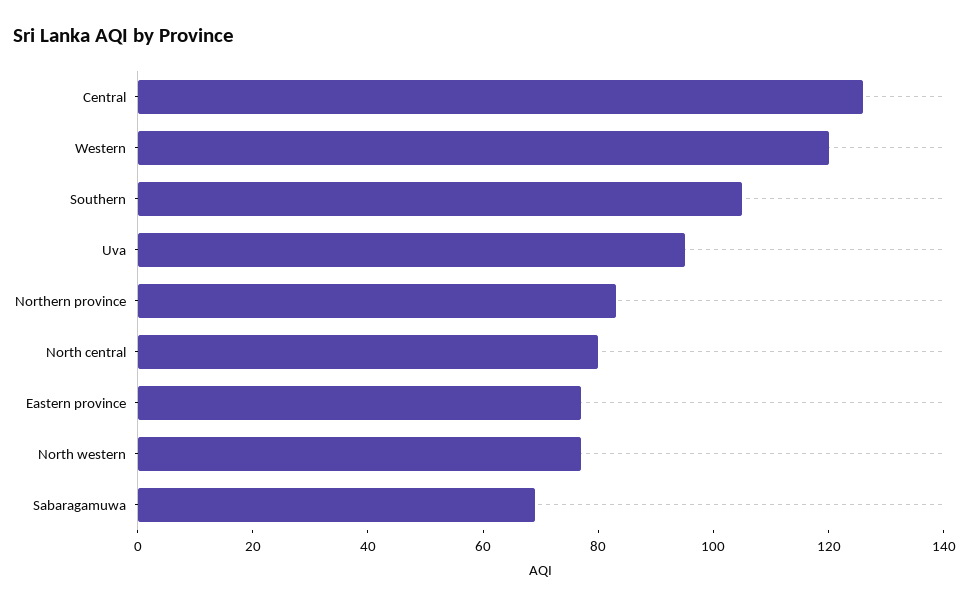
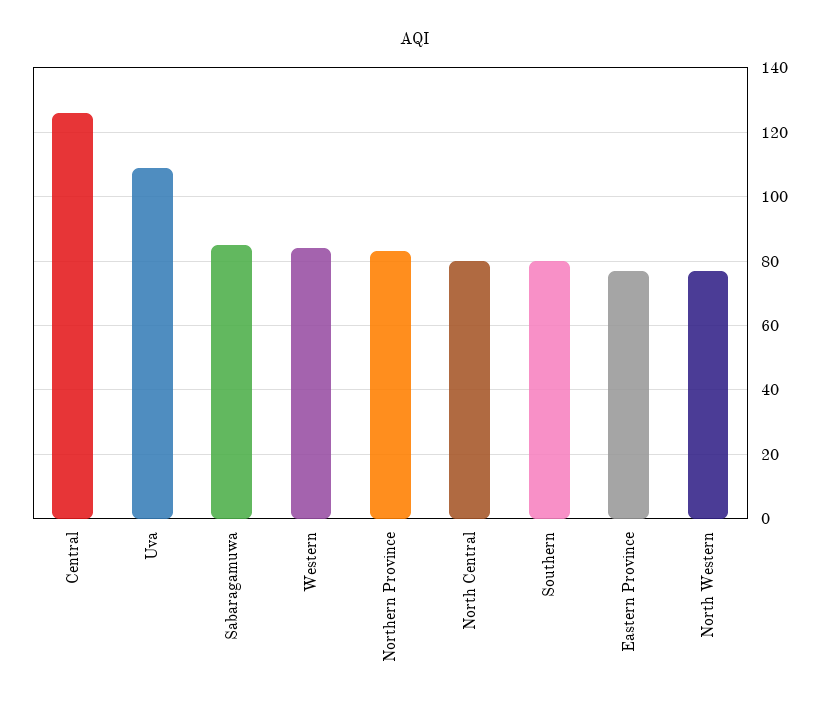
  {
    "Central": 125,
-   "Western": 120,
+   "Western": 85,
-   "Southern": 105,
+   "Southern": 80,
-   "Uva": 95,
+   "Uva": 110,
    "Northern province": 85,
    "North central": 80,
    "Eastern province": 75,
    "North western": 75,
-   "Sabaragamuwa": 70
+   "Sabaragamuwa": 85
  }

